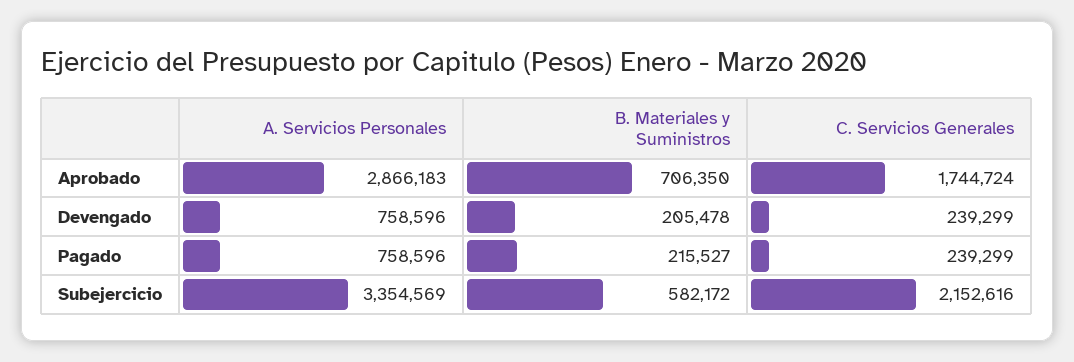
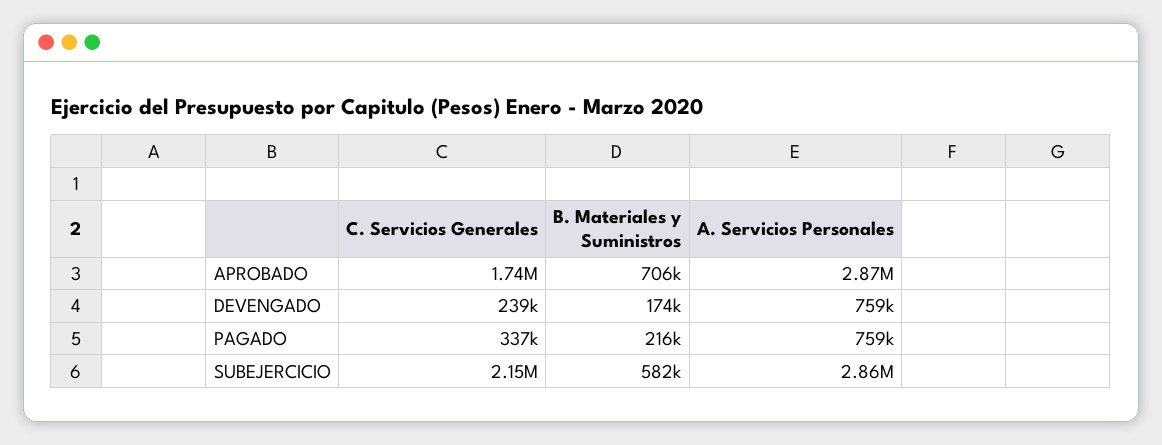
  {
    "A. Servicios Personales": {
      "Aprobado": 2866183,
      "Devengado": 758596,
      "Pagado": 758596,
-     "Subejercicio": 3354569
+     "Subejercicio": 2860000
    },
    "B. Materiales y Suministros": {
      "Aprobado": 706350,
-     "Devengado": 205478,
+     "Devengado": 174000,
      "Pagado": 215527,
      "Subejercicio": 582172
    },
    "C. Servicios Generales": {
      "Aprobado": 1744724,
      "Devengado": 239299,
-     "Pagado": 239299,
+     "Pagado": 337000,
      "Subejercicio": 2152616
    }
  }

